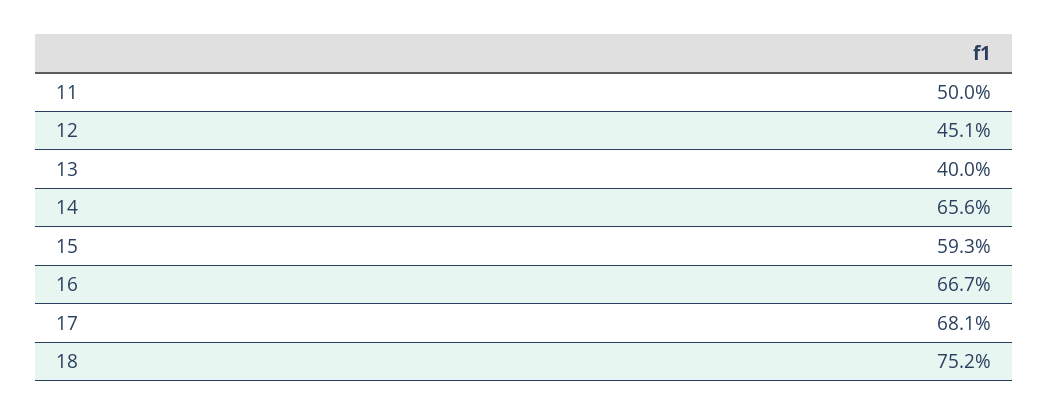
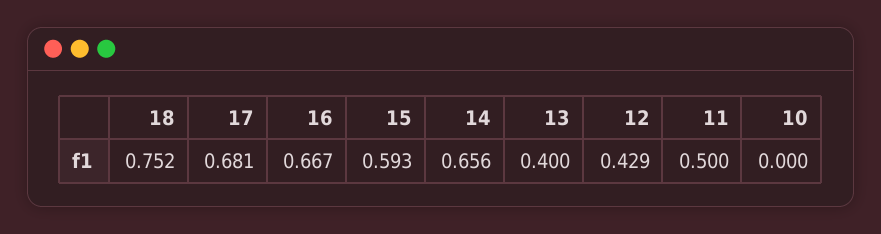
  {
    "11": 0.5,
-   "12": 0.451,
+   "12": 0.429,
    "13": 0.4,
    "14": 0.656,
    "15": 0.593,
    "16": 0.667,
    "17": 0.681,
-   "18": 0.752
+   "18": 0.752,
+   "10": 0
  }

